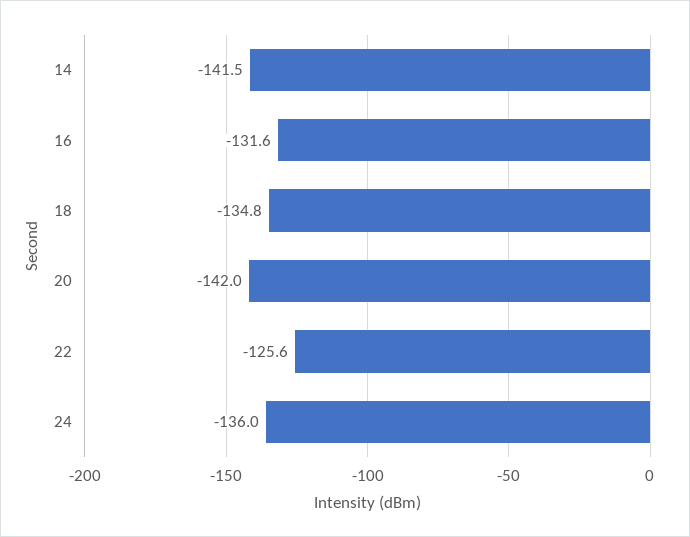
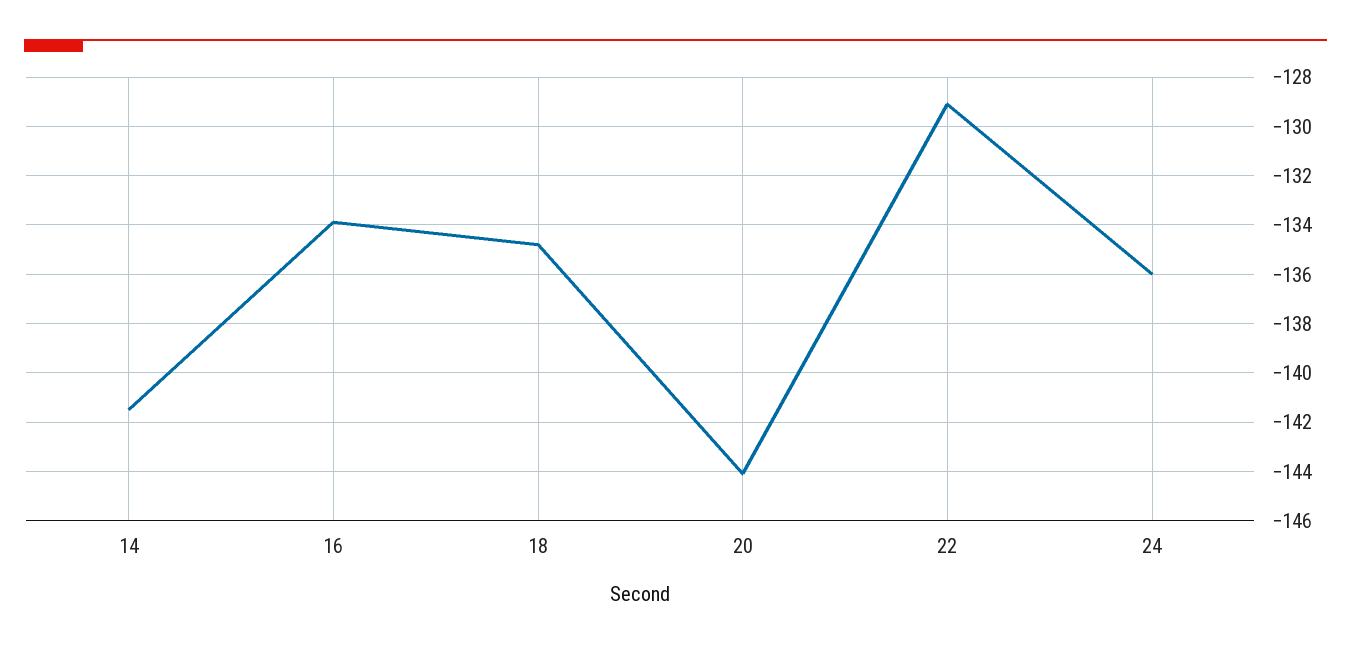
  {
    "14": -141.5,
-   "16": -131.6,
+   "16": -134,
    "18": -134.8,
-   "20": -142,
+   "20": -144,
-   "22": -125.6,
+   "22": -129,
    "24": -136
  }

